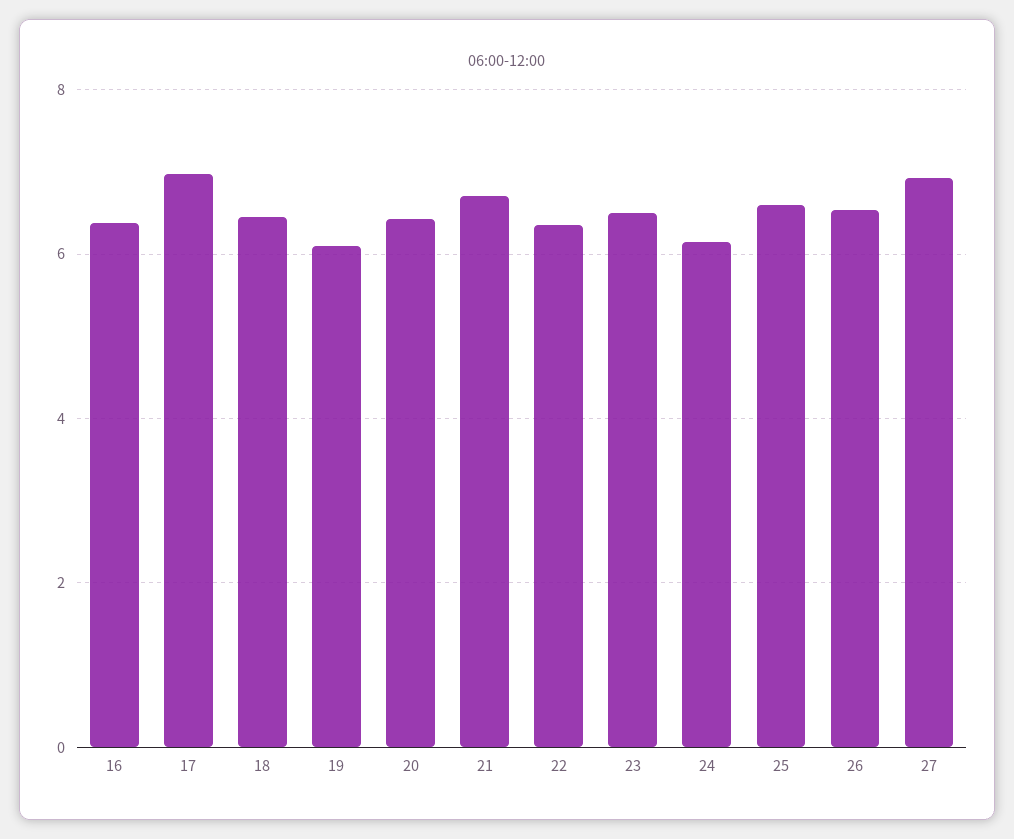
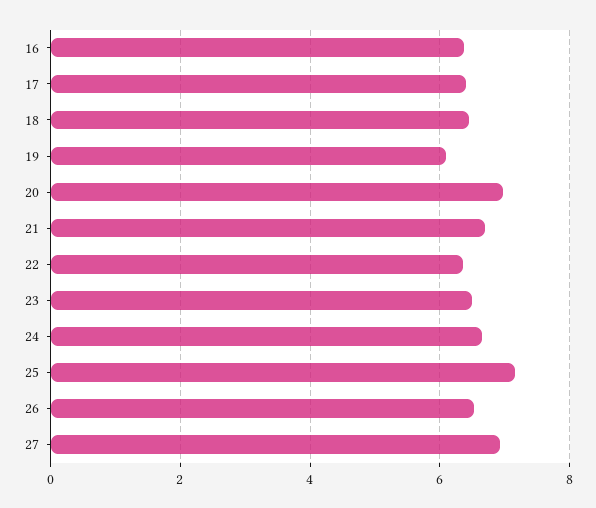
  {
    "16": 6.4,
-   "17": 7,
+   "17": 6.4,
    "18": 6.4,
    "19": 6.2,
-   "20": 6.4,
+   "20": 7,
    "21": 6.8,
    "22": 6.4,
    "23": 6.6,
-   "24": 6.2,
+   "24": 6.6,
-   "25": 6.6,
+   "25": 7.2,
    "26": 6.6,
    "27": 7
  }

